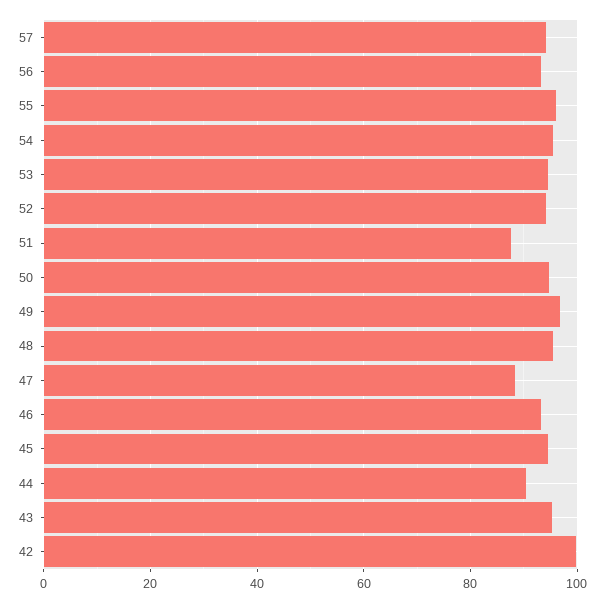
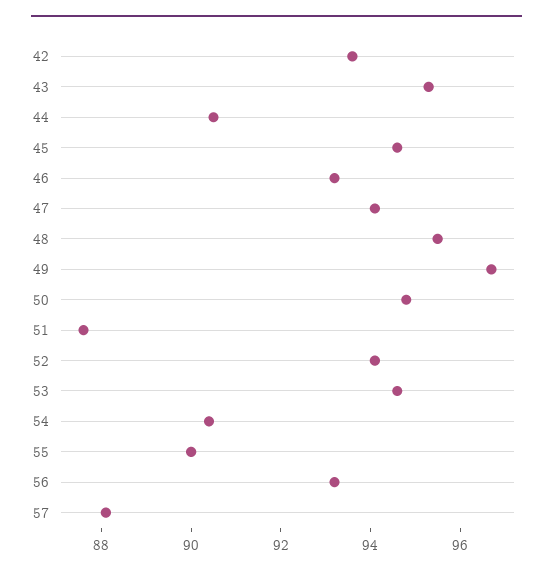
  {
-   "57": 94,
+   "57": 88,
    "56": 93,
-   "55": 96,
+   "55": 90,
-   "54": 96,
+   "54": 90.5,
    "53": 94.5,
    "52": 94,
    "51": 87.5,
    "50": 95,
    "49": 96.5,
    "48": 95.5,
-   "47": 88,
+   "47": 94,
    "46": 93,
    "45": 94.5,
    "44": 90.5,
    "43": 95.5,
-   "42": 100
+   "42": 93.5
  }

